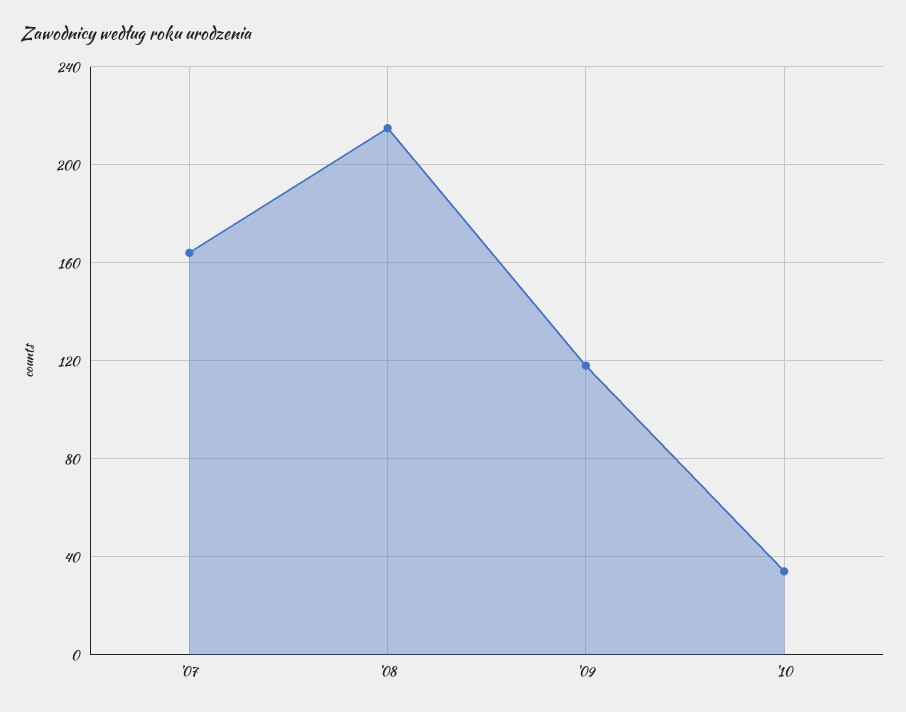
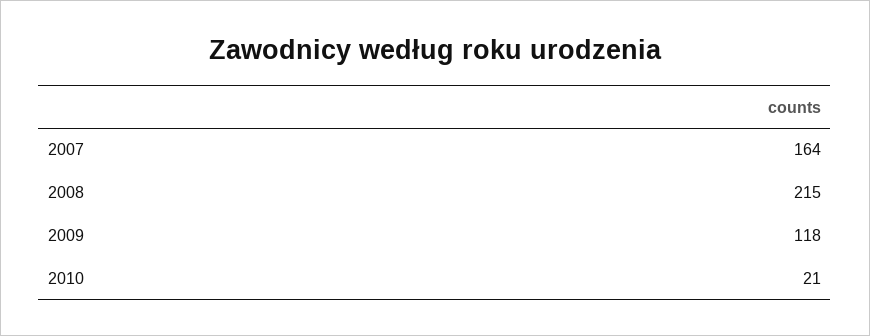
  {
    "'07": 164,
    "'08": 215,
    "'09": 118,
-   "'10": 35
+   "'10": 21
  }

